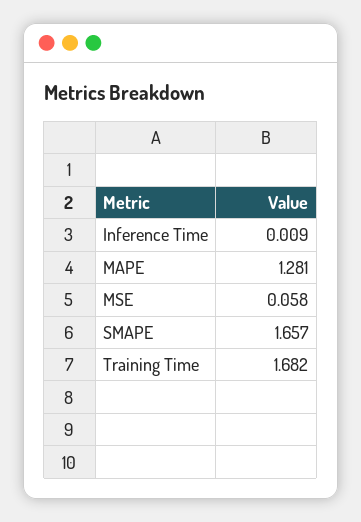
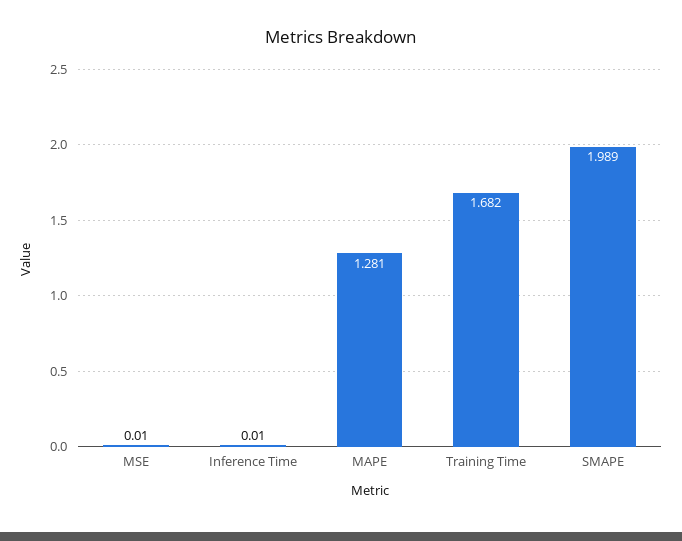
  {
-   "Inference Time": 0.009,
+   "Inference Time": 0.01,
    "MAPE": 1.281,
-   "MSE": 0.058,
+   "MSE": 0.01,
-   "SMAPE": 1.657,
+   "SMAPE": 1.989,
    "Training Time": 1.682
  }

